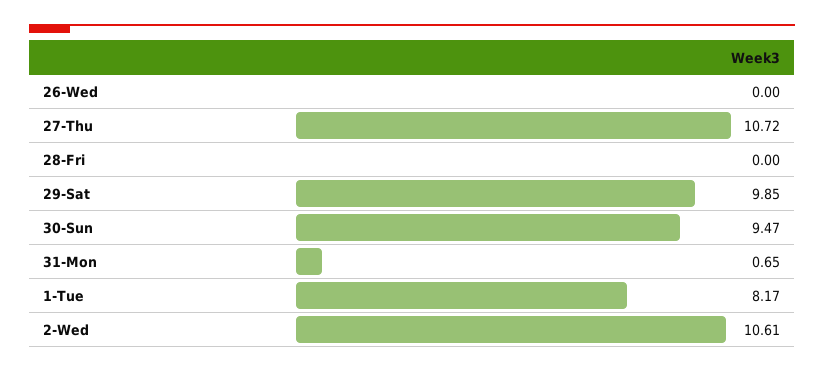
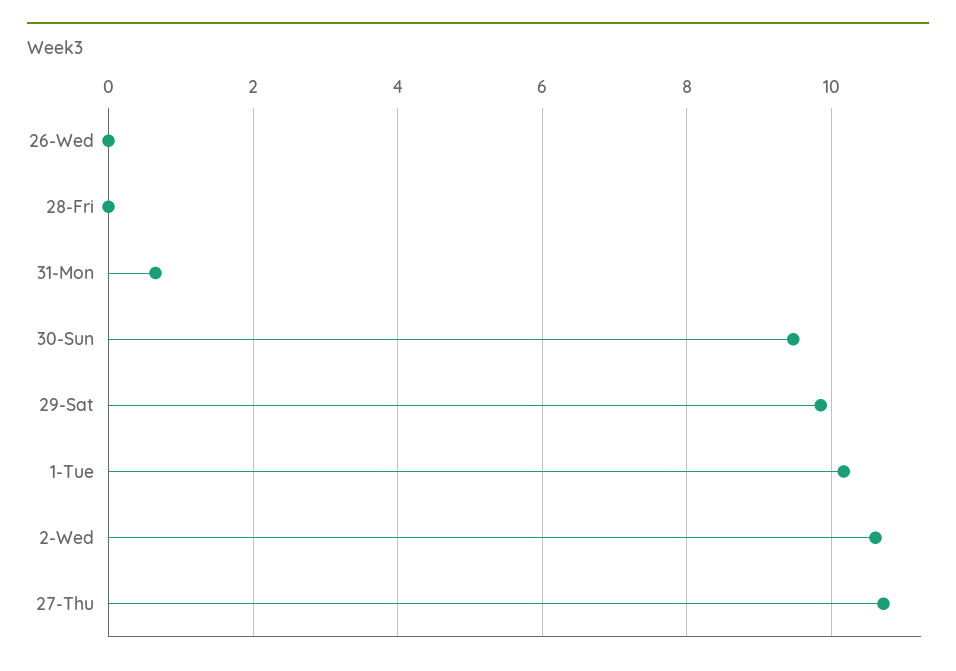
  {
    "26-Wed": 0,
    "27-Thu": 10.72,
    "28-Fri": 0,
    "29-Sat": 9.85,
    "30-Sun": 9.47,
    "31-Mon": 0.65,
-   "1-Tue": 8.17,
+   "1-Tue": 10.2,
    "2-Wed": 10.61
  }

